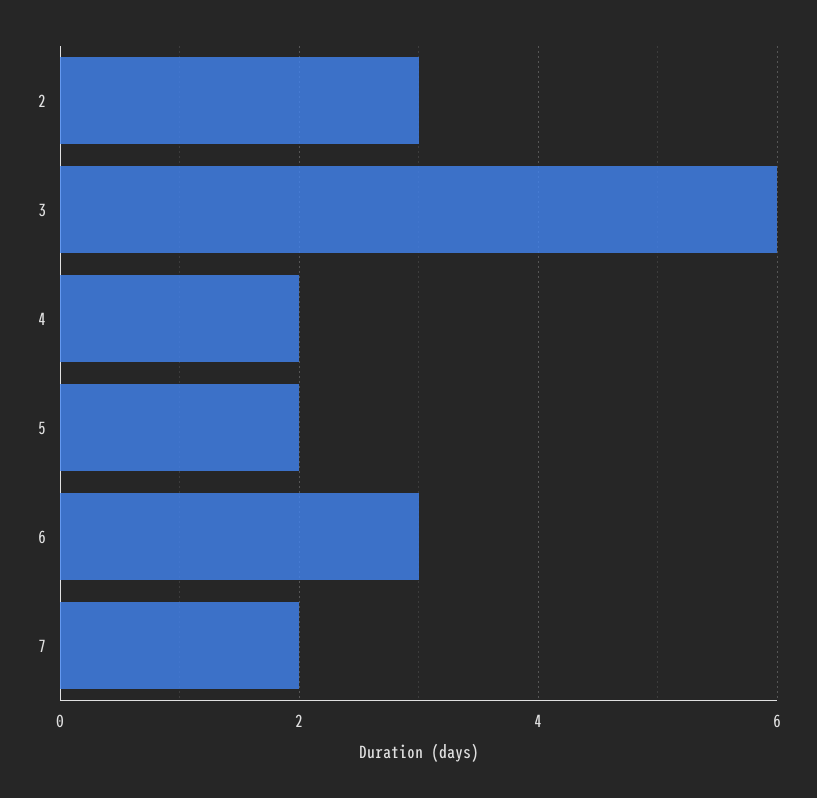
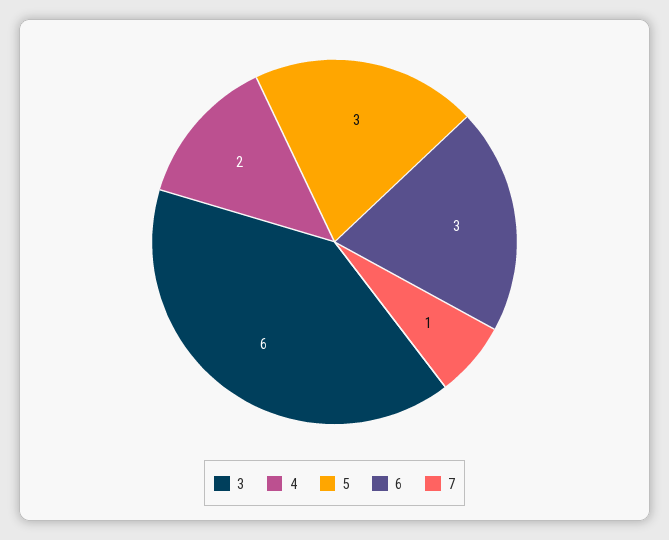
  {
-   "2": 3,
    "3": 6,
    "4": 2,
-   "5": 2,
+   "5": 3,
    "6": 3,
-   "7": 2
+   "7": 1
  }

